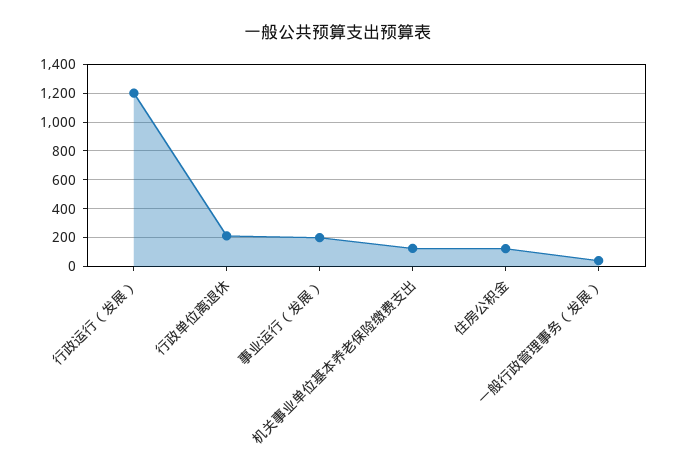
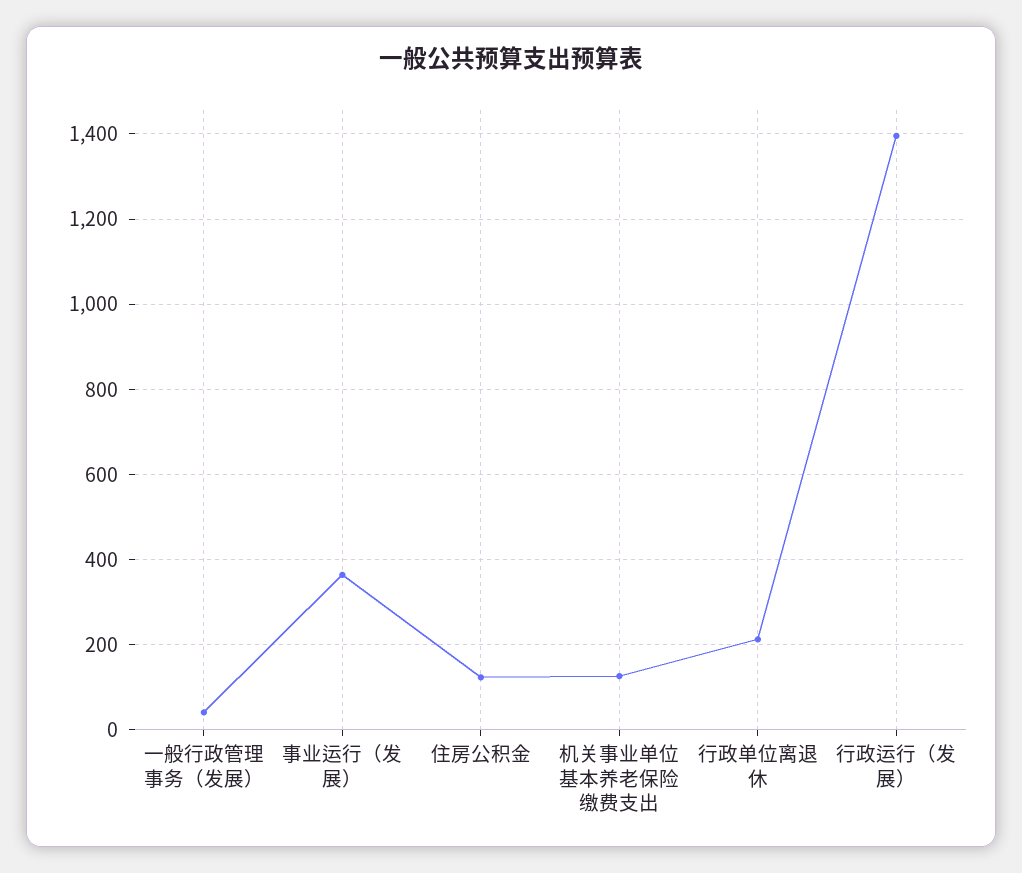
  {
-   "行政运行（发展）": 1200,
+   "行政运行（发展）": 1400,
    "行政单位离退休": 220,
-   "事业运行（发展）": 200,
+   "事业运行（发展）": 360,
    "机关事业单位基本养老保险缴费支出": 120,
    "住房公积金": 120,
    "一般行政管理事务（发展）": 40
  }

